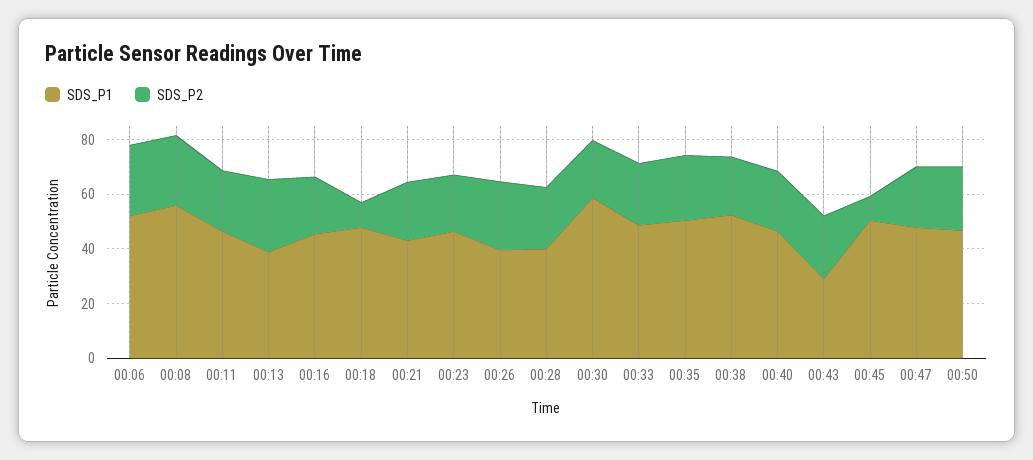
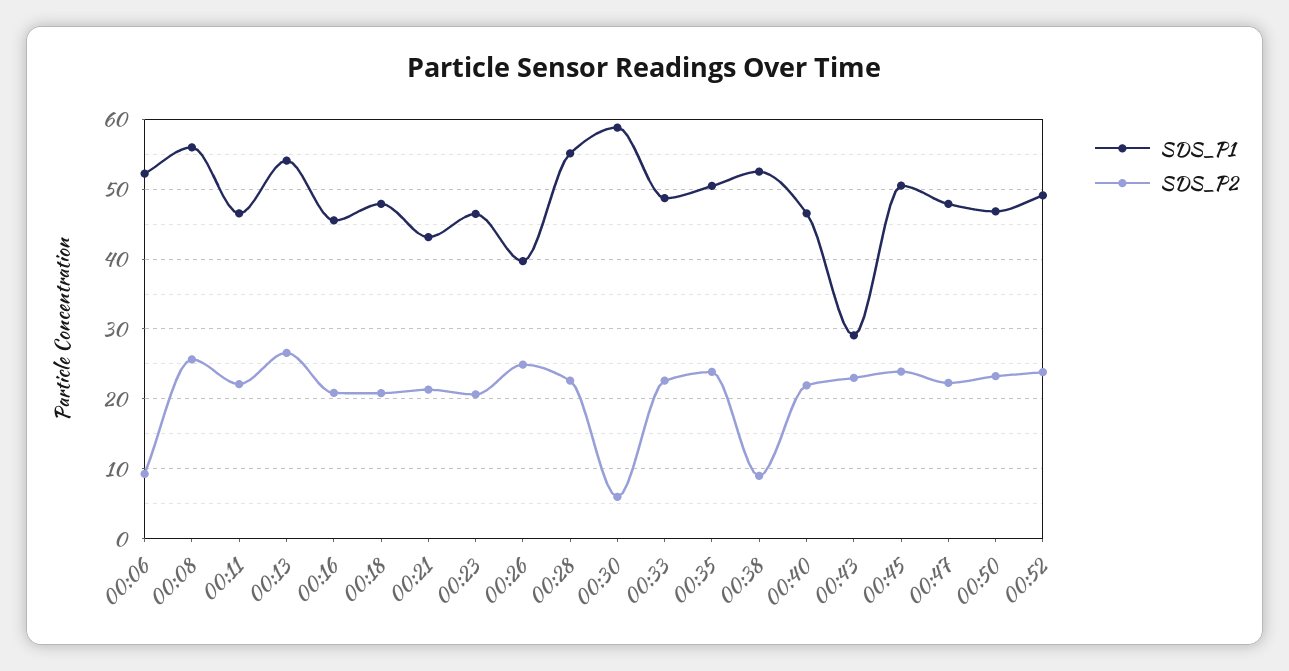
  {
    "SDS_P1": {
      "00:06": 52,
      "00:08": 56,
      "00:11": 47,
-     "00:13": 40,
+     "00:13": 54,
      "00:16": 46,
      "00:18": 48,
      "00:21": 43,
      "00:23": 46,
      "00:26": 40,
-     "00:28": 40,
+     "00:28": 55,
      "00:30": 59,
      "00:33": 49,
      "00:35": 50,
      "00:38": 53,
      "00:40": 47,
      "00:43": 29,
      "00:45": 51,
      "00:47": 48,
-     "00:50": 47
+     "00:50": 47,
+     "00:52": 49
    },
    "SDS_P2": {
-     "00:06": 25,
+     "00:06": 9,
      "00:08": 26,
      "00:11": 22,
      "00:13": 27,
      "00:16": 21,
-     "00:18": 10,
+     "00:18": 21,
      "00:21": 21,
      "00:23": 21,
      "00:26": 25,
      "00:28": 23,
-     "00:30": 20,
+     "00:30": 6,
      "00:33": 23,
      "00:35": 24,
-     "00:38": 20,
+     "00:38": 9,
      "00:40": 22,
      "00:43": 23,
-     "00:45": 10,
+     "00:45": 24,
      "00:47": 22,
-     "00:50": 23
+     "00:50": 23,
+     "00:52": 24
    }
  }

